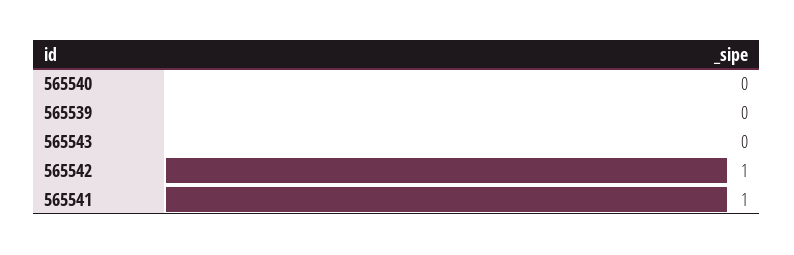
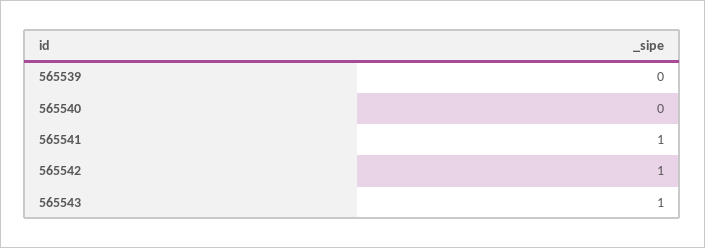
  {
    "565540": 0,
    "565539": 0,
-   "565543": 0,
+   "565543": 1,
    "565542": 1,
    "565541": 1
  }

